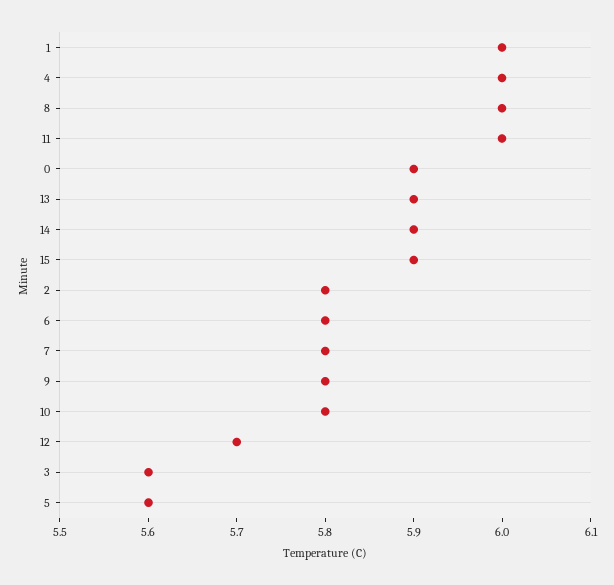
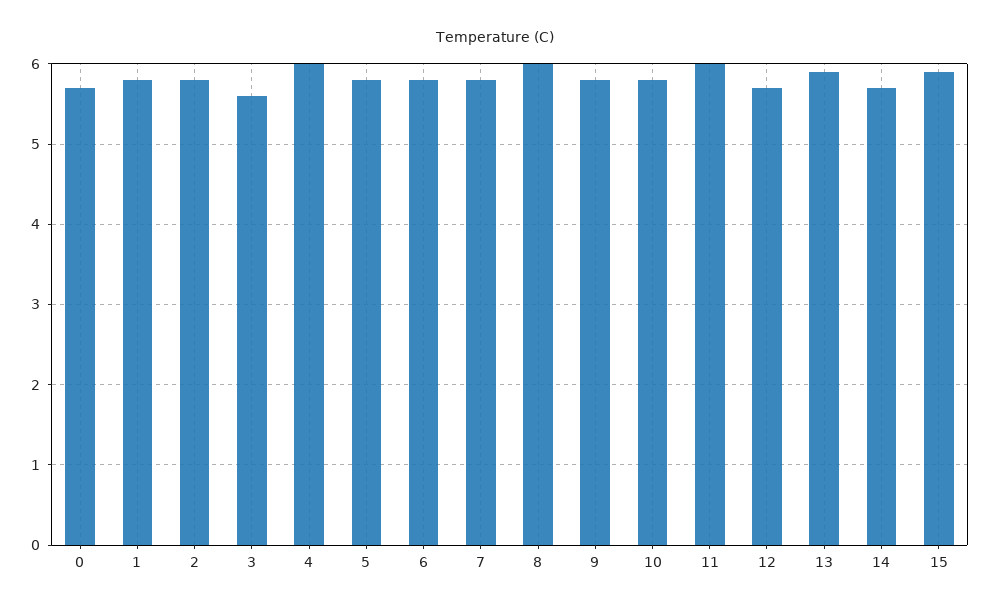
  {
-   "1": 6,
+   "1": 5.8,
    "4": 6,
    "8": 6,
    "11": 6,
-   "0": 5.9,
+   "0": 5.7,
    "13": 5.9,
-   "14": 5.9,
+   "14": 5.7,
    "15": 5.9,
    "2": 5.8,
    "6": 5.8,
    "7": 5.8,
    "9": 5.8,
    "10": 5.8,
    "12": 5.7,
    "3": 5.6,
-   "5": 5.6
+   "5": 5.8
  }

